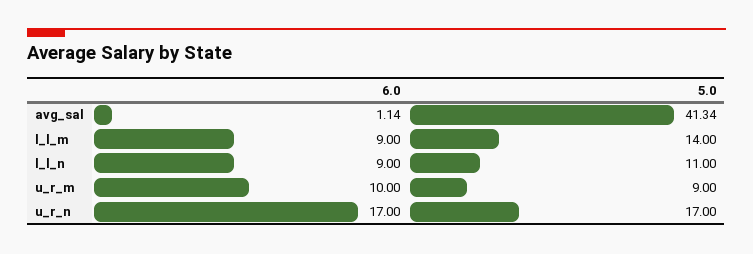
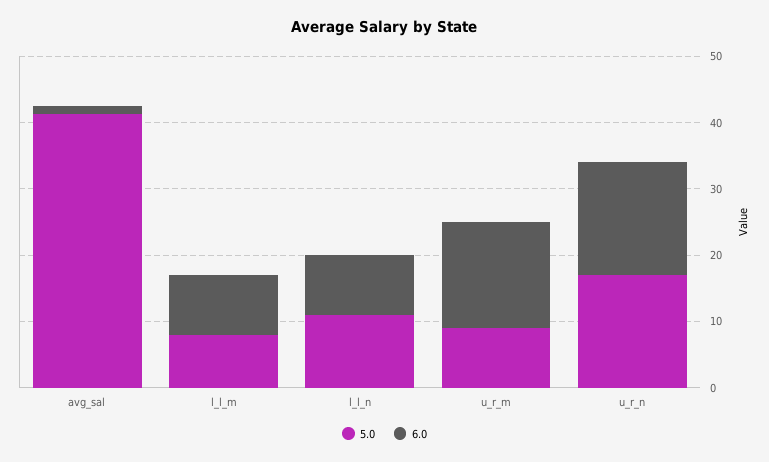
  {
    "6.0": {
      "avg_sal": 1.14,
      "l_l_m": 9,
      "l_l_n": 9,
-     "u_r_m": 10,
+     "u_r_m": 16,
      "u_r_n": 17
    },
    "5.0": {
      "avg_sal": 41.34,
-     "l_l_m": 14,
+     "l_l_m": 8,
      "l_l_n": 11,
      "u_r_m": 9,
      "u_r_n": 17
    }
  }

